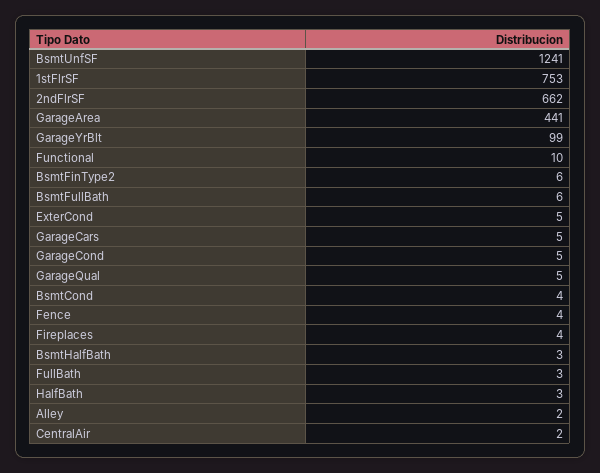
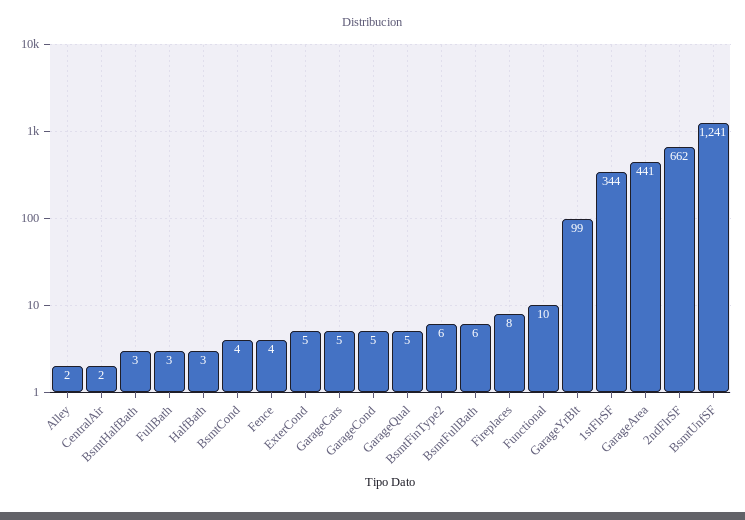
  {
    "BsmtUnfSF": 1241,
-   "1stFlrSF": 753,
+   "1stFlrSF": 344,
    "2ndFlrSF": 662,
    "GarageArea": 441,
    "GarageYrBlt": 99,
    "Functional": 10,
    "BsmtFinType2": 6,
    "BsmtFullBath": 6,
    "ExterCond": 5,
    "GarageCars": 5,
    "GarageCond": 5,
    "GarageQual": 5,
    "BsmtCond": 4,
    "Fence": 4,
-   "Fireplaces": 4,
+   "Fireplaces": 8,
    "BsmtHalfBath": 3,
    "FullBath": 3,
    "HalfBath": 3,
    "Alley": 2,
    "CentralAir": 2
  }

